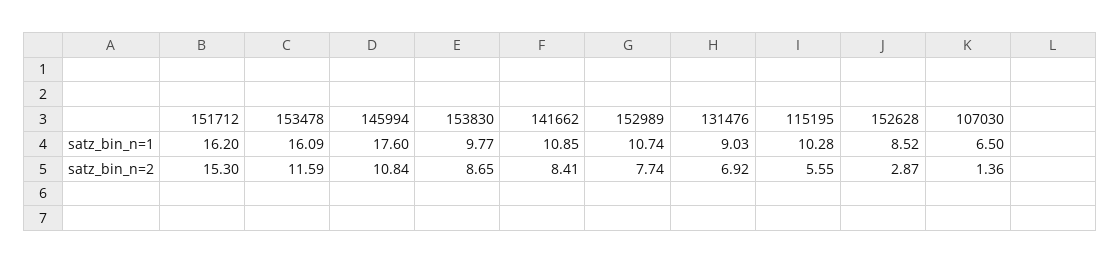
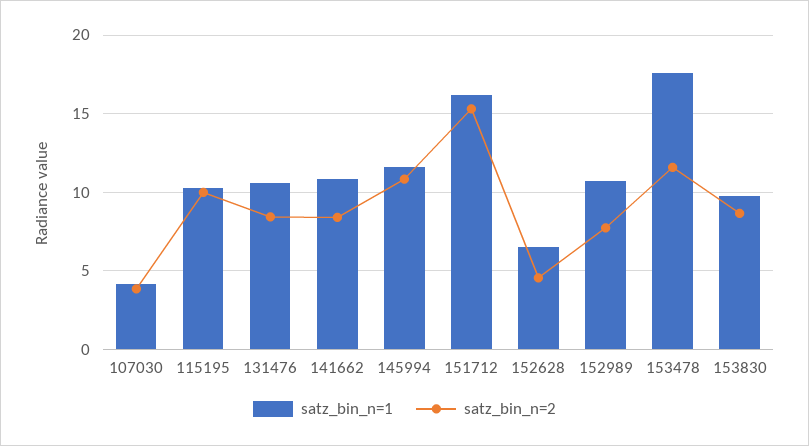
  {
    "satz_bin_n=1": {
      "151712": 16.2,
-     "153478": 16.09,
+     "153478": 17.5,
-     "145994": 17.6,
+     "145994": 11.5,
      "153830": 9.77,
      "141662": 10.85,
      "152989": 10.74,
-     "131476": 9.03,
+     "131476": 10.5,
      "115195": 10.28,
-     "152628": 8.52,
+     "152628": 6.5,
-     "107030": 6.5
+     "107030": 4
    },
    "satz_bin_n=2": {
      "151712": 15.3,
      "153478": 11.59,
      "145994": 10.84,
      "153830": 8.65,
      "141662": 8.41,
      "152989": 7.74,
-     "131476": 6.92,
+     "131476": 8.5,
-     "115195": 5.55,
+     "115195": 10,
-     "152628": 2.87,
+     "152628": 4.5,
-     "107030": 1.36
+     "107030": 4
    }
  }

